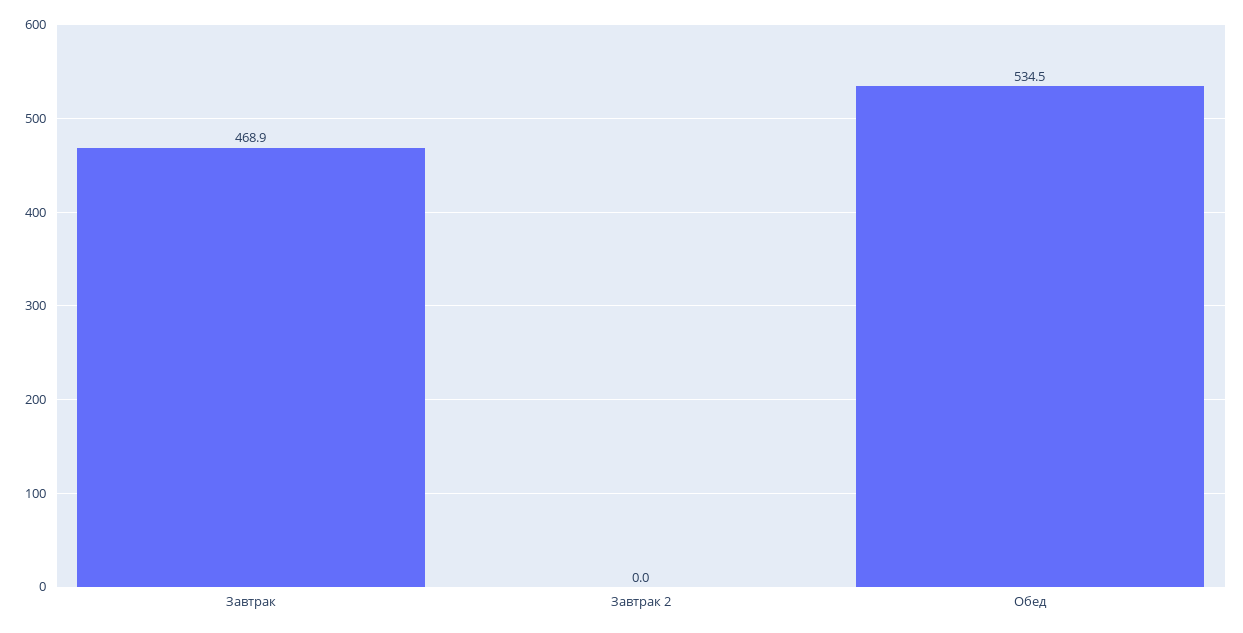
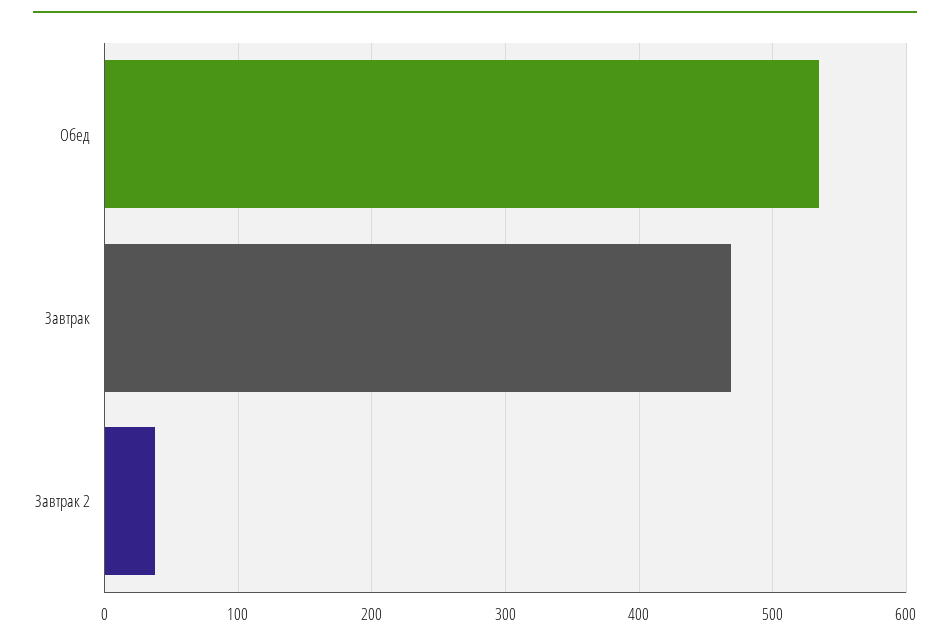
  {
    "Завтрак": 468.9,
-   "Завтрак 2": 0,
+   "Завтрак 2": 40,
    "Обед": 534.5
  }

